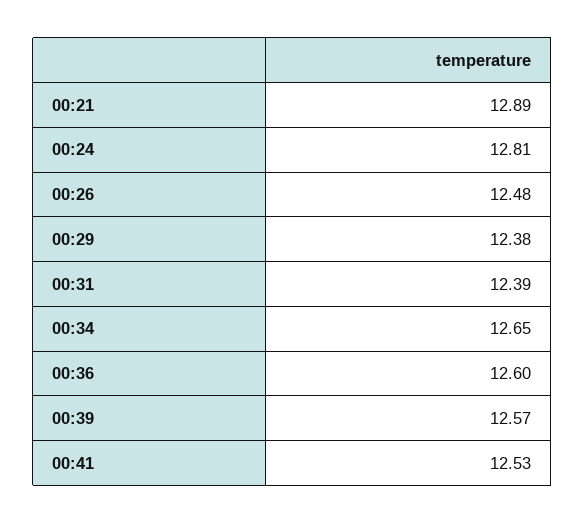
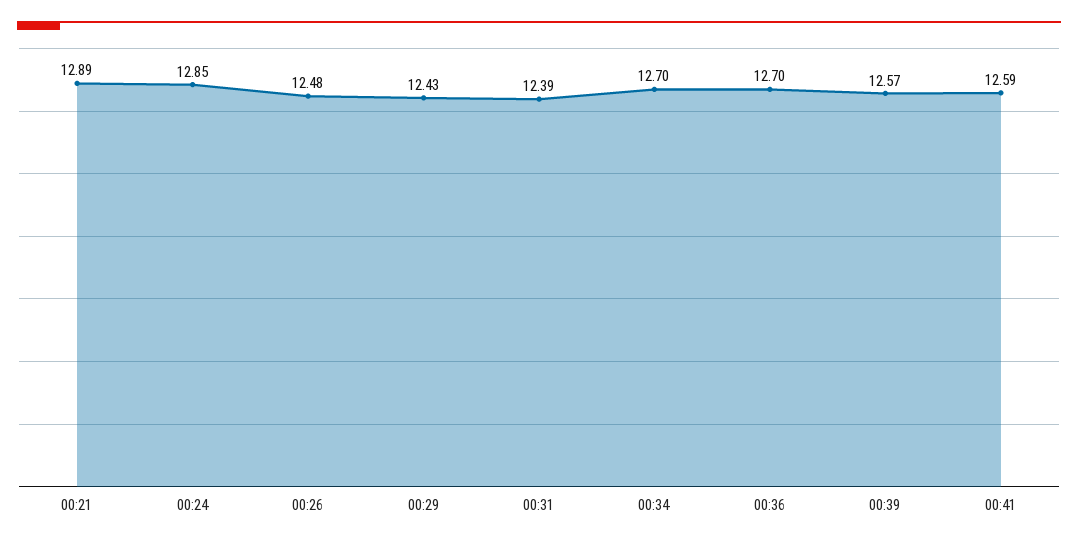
  {
    "00:21": 12.89,
-   "00:24": 12.81,
+   "00:24": 12.85,
    "00:26": 12.48,
-   "00:29": 12.38,
+   "00:29": 12.43,
    "00:31": 12.39,
-   "00:34": 12.65,
+   "00:34": 12.7,
-   "00:36": 12.6,
+   "00:36": 12.7,
    "00:39": 12.57,
-   "00:41": 12.53
+   "00:41": 12.59
  }

